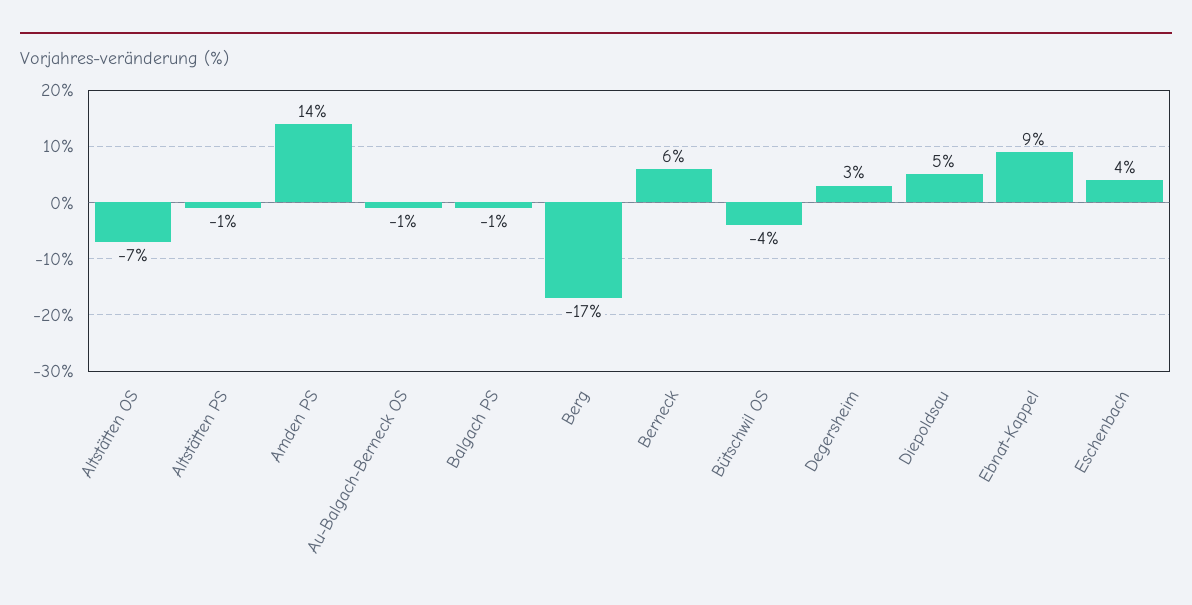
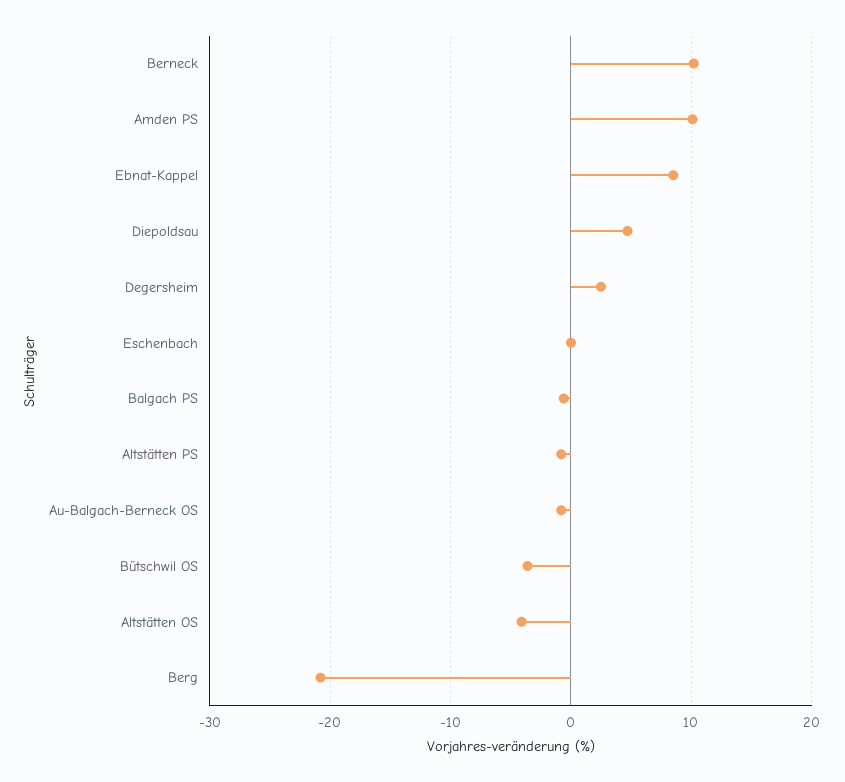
  {
-   "Altstätten OS": -7,
+   "Altstätten OS": -4,
    "Altstätten PS": -1,
-   "Amden PS": 14,
+   "Amden PS": 10,
    "Au-Balgach-Berneck OS": -1,
    "Balgach PS": -1,
-   "Berg": -17,
+   "Berg": -21,
-   "Berneck": 6,
+   "Berneck": 10,
    "Bütschwil OS": -4,
    "Degersheim": 3,
    "Diepoldsau": 5,
    "Ebnat-Kappel": 9,
-   "Eschenbach": 4
+   "Eschenbach": 0
  }

